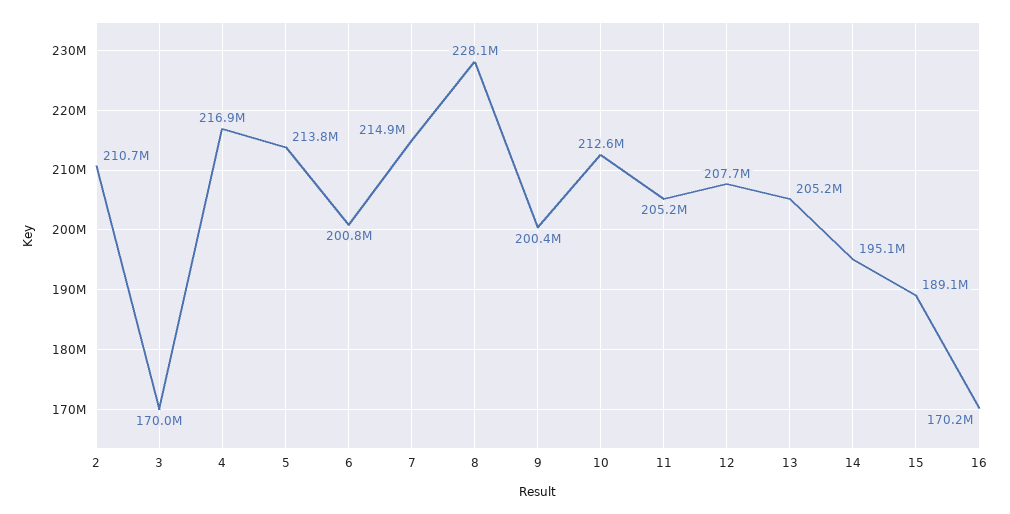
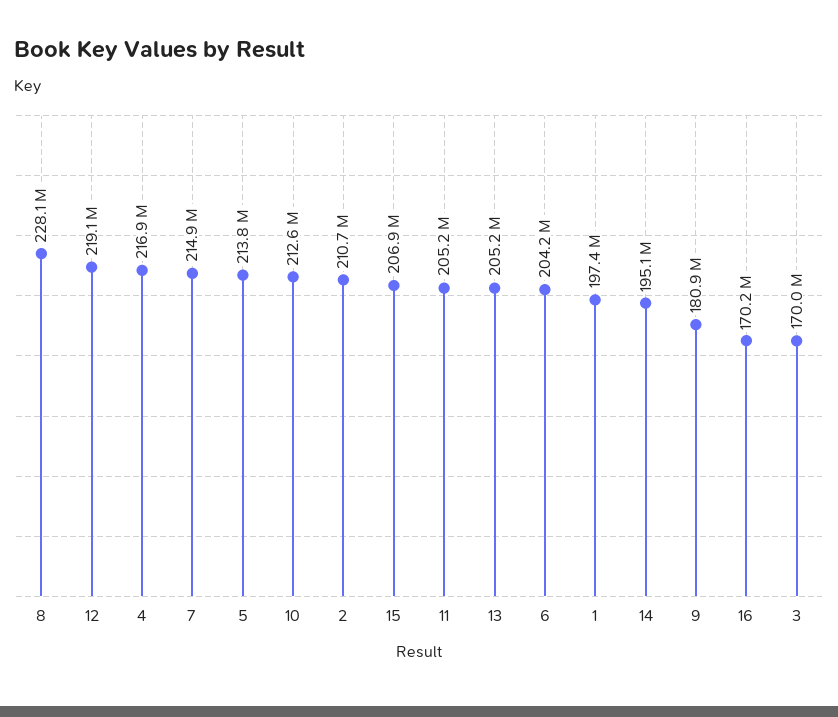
  {
    "2": 210700000,
    "3": 170000000,
    "4": 216900000,
    "5": 213800000,
-   "6": 200800000,
+   "6": 204200000,
    "7": 214900000,
    "8": 228100000,
-   "9": 200400000,
+   "9": 180900000,
    "10": 212600000,
    "11": 205200000,
-   "12": 207700000,
+   "12": 219100000,
    "13": 205200000,
    "14": 195100000,
-   "15": 189100000,
+   "15": 206900000,
-   "16": 170200000
+   "16": 170200000,
+   "1": 197400000
  }

